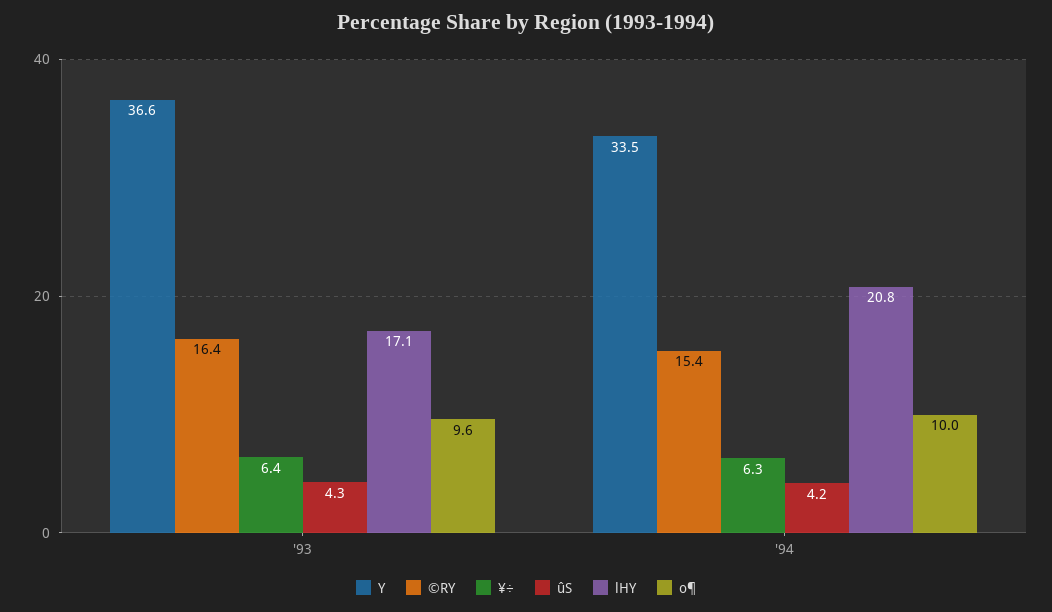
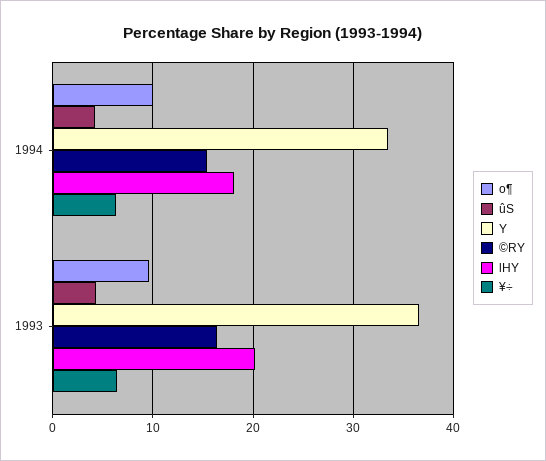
  {
    "Y": {
      "'93": 36.6,
      "'94": 33.5
    },
    "©RY": {
      "'93": 16.4,
      "'94": 15.4
    },
    "¥÷": {
      "'93": 6.4,
      "'94": 6.3
    },
    "ûS": {
      "'93": 4.3,
      "'94": 4.2
    },
    "lHY": {
-     "'93": 17.1,
+     "'93": 20,
-     "'94": 20.8
+     "'94": 18
    },
    "o¶": {
      "'93": 9.6,
      "'94": 10
    }
  }

